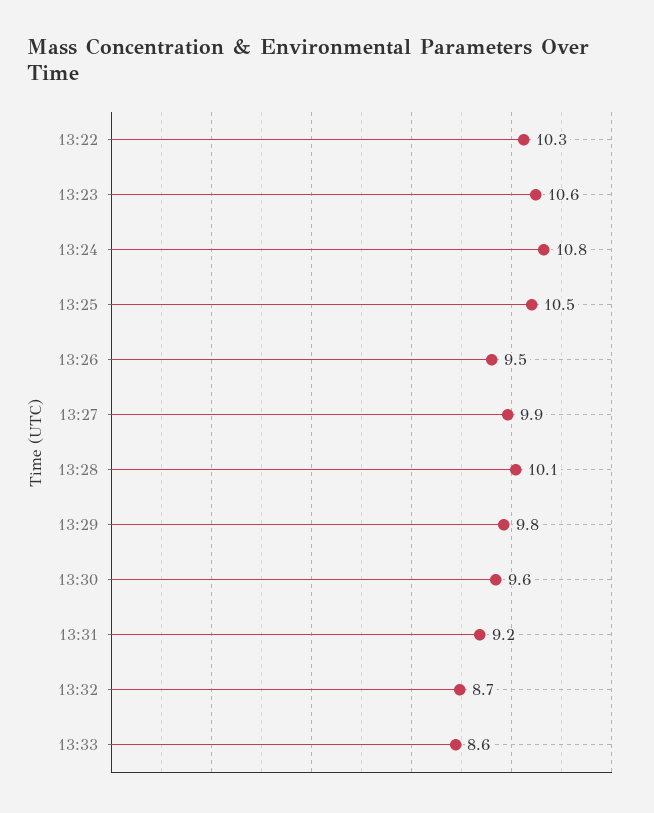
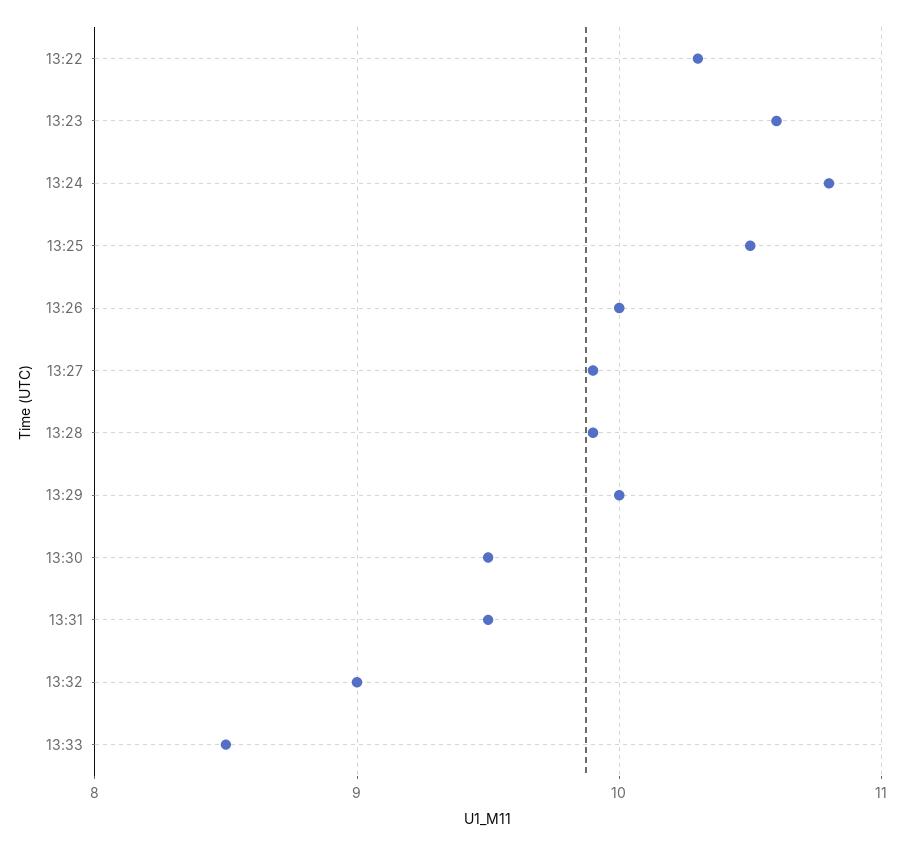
  {
    "13:22": 10.3,
    "13:23": 10.6,
    "13:24": 10.8,
    "13:25": 10.5,
-   "13:26": 9.5,
+   "13:26": 10,
    "13:27": 9.9,
-   "13:28": 10.1,
+   "13:28": 9.9,
-   "13:29": 9.8,
+   "13:29": 10,
-   "13:30": 9.6,
+   "13:30": 9.5,
-   "13:31": 9.2,
+   "13:31": 9.5,
-   "13:32": 8.7,
+   "13:32": 9,
-   "13:33": 8.6
+   "13:33": 8.5
  }

